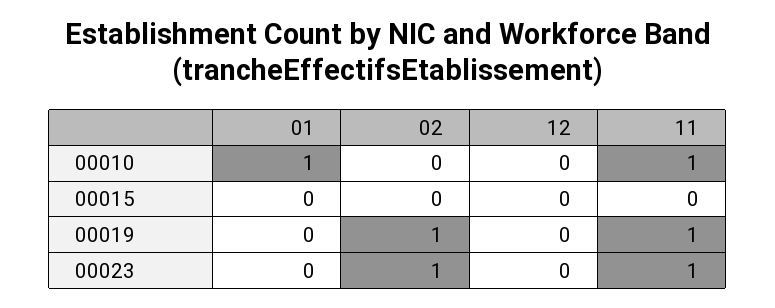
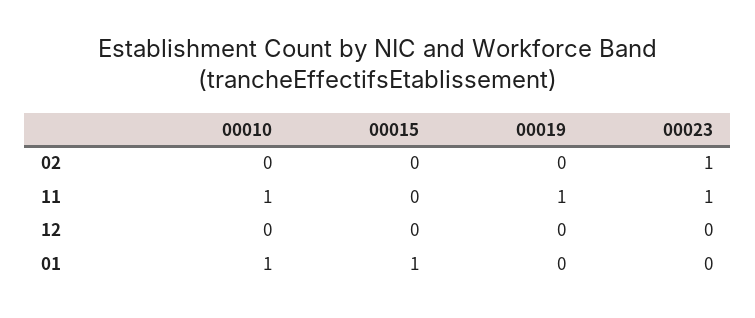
  {
    "01": {
      "00010": 1,
-     "00015": 0,
+     "00015": 1,
      "00019": 0,
      "00023": 0
    },
    "02": {
      "00010": 0,
      "00015": 0,
-     "00019": 1,
+     "00019": 0,
      "00023": 1
    },
    "12": {
      "00010": 0,
      "00015": 0,
      "00019": 0,
      "00023": 0
    },
    "11": {
      "00010": 1,
      "00015": 0,
      "00019": 1,
      "00023": 1
    }
  }

